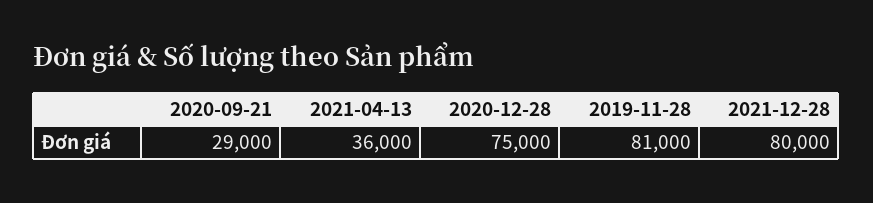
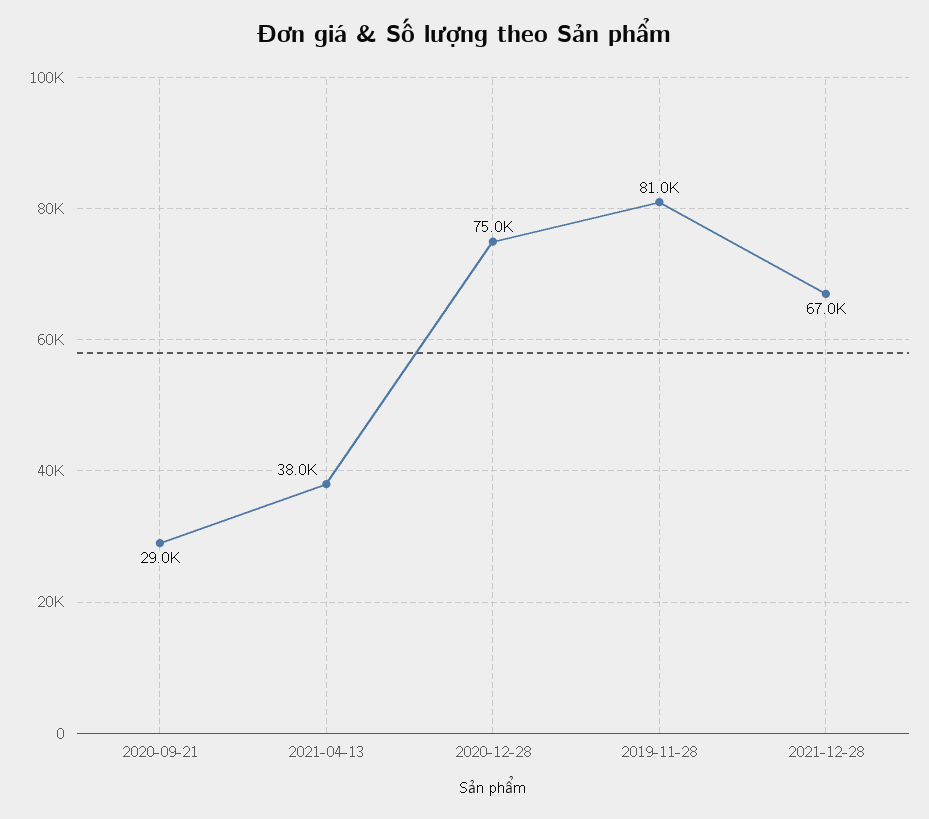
  {
    "2020-09-21": 29000,
-   "2021-04-13": 36000,
+   "2021-04-13": 38000,
    "2020-12-28": 75000,
    "2019-11-28": 81000,
-   "2021-12-28": 80000
+   "2021-12-28": 67000
  }

